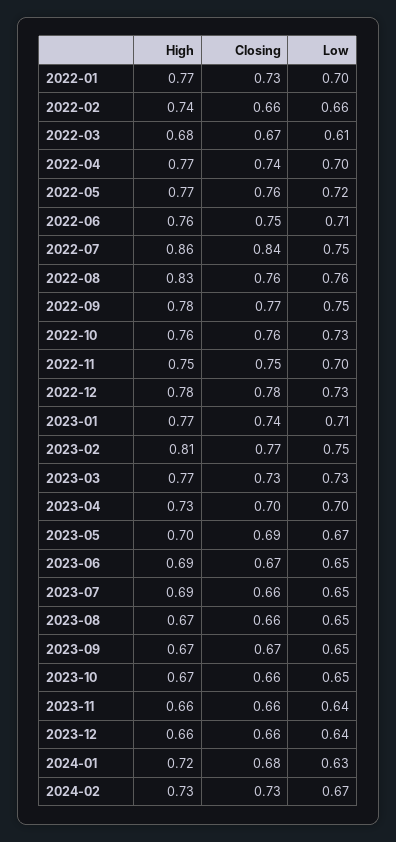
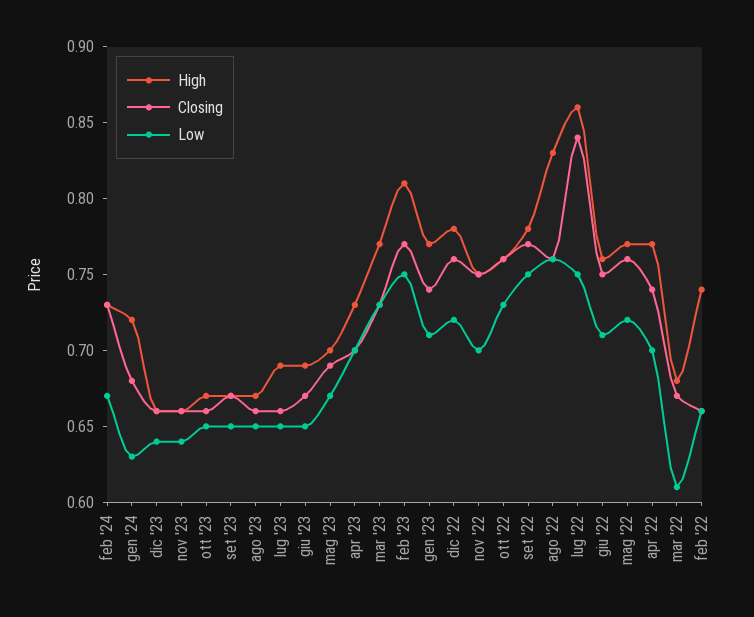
  {
    "High": {
-     "2022-01": 0.77,
      "2022-02": 0.74,
      "2022-03": 0.68,
      "2022-04": 0.77,
      "2022-05": 0.77,
      "2022-06": 0.76,
      "2022-07": 0.86,
      "2022-08": 0.83,
      "2022-09": 0.78,
      "2022-10": 0.76,
      "2022-11": 0.75,
      "2022-12": 0.78,
      "2023-01": 0.77,
      "2023-02": 0.81,
      "2023-03": 0.77,
      "2023-04": 0.73,
      "2023-05": 0.7,
      "2023-06": 0.69,
      "2023-07": 0.69,
      "2023-08": 0.67,
      "2023-09": 0.67,
      "2023-10": 0.67,
      "2023-11": 0.66,
      "2023-12": 0.66,
      "2024-01": 0.72,
      "2024-02": 0.73
    },
    "Closing": {
-     "2022-01": 0.73,
      "2022-02": 0.66,
      "2022-03": 0.67,
      "2022-04": 0.74,
      "2022-05": 0.76,
      "2022-06": 0.75,
      "2022-07": 0.84,
      "2022-08": 0.76,
      "2022-09": 0.77,
      "2022-10": 0.76,
      "2022-11": 0.75,
-     "2022-12": 0.78,
+     "2022-12": 0.76,
      "2023-01": 0.74,
      "2023-02": 0.77,
      "2023-03": 0.73,
      "2023-04": 0.7,
      "2023-05": 0.69,
      "2023-06": 0.67,
      "2023-07": 0.66,
      "2023-08": 0.66,
      "2023-09": 0.67,
      "2023-10": 0.66,
      "2023-11": 0.66,
      "2023-12": 0.66,
      "2024-01": 0.68,
      "2024-02": 0.73
    },
    "Low": {
-     "2022-01": 0.7,
      "2022-02": 0.66,
      "2022-03": 0.61,
      "2022-04": 0.7,
      "2022-05": 0.72,
      "2022-06": 0.71,
      "2022-07": 0.75,
      "2022-08": 0.76,
      "2022-09": 0.75,
      "2022-10": 0.73,
      "2022-11": 0.7,
-     "2022-12": 0.73,
+     "2022-12": 0.72,
      "2023-01": 0.71,
      "2023-02": 0.75,
      "2023-03": 0.73,
      "2023-04": 0.7,
      "2023-05": 0.67,
      "2023-06": 0.65,
      "2023-07": 0.65,
      "2023-08": 0.65,
      "2023-09": 0.65,
      "2023-10": 0.65,
      "2023-11": 0.64,
      "2023-12": 0.64,
      "2024-01": 0.63,
      "2024-02": 0.67
    }
  }

